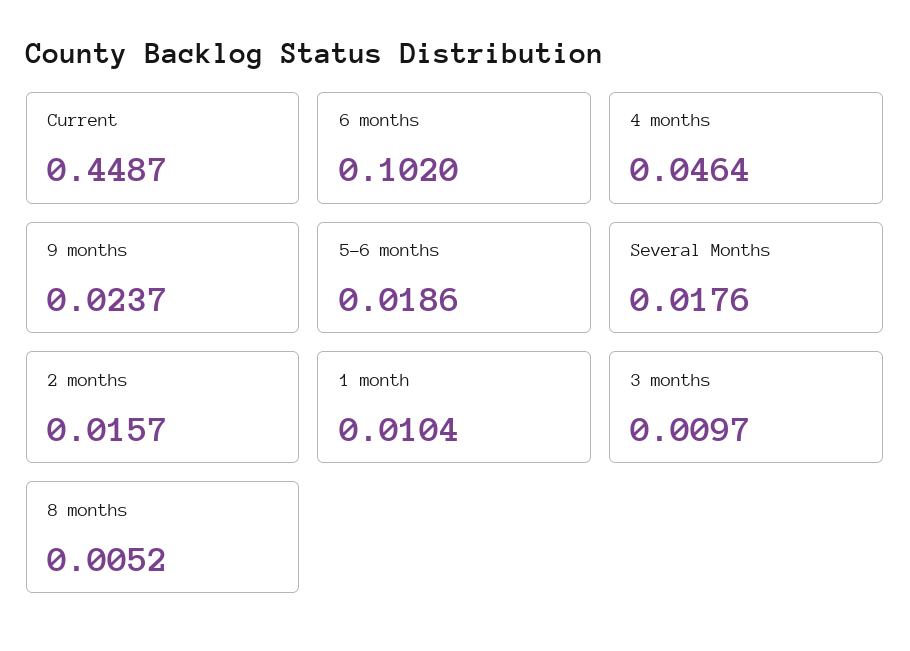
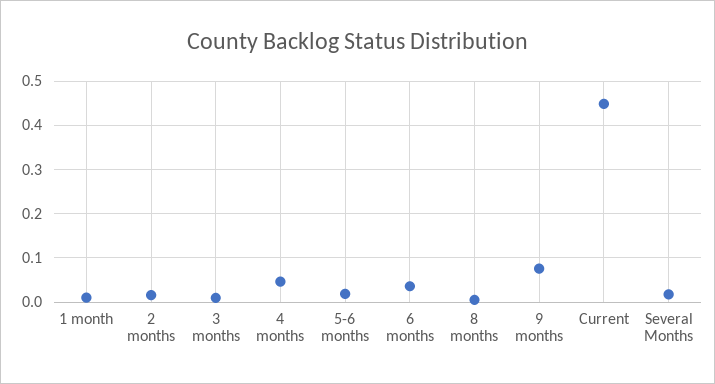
  {
    "Current": 0.4487,
-   "6 months": 0.102,
+   "6 months": 0.04,
    "4 months": 0.0464,
-   "9 months": 0.0237,
+   "9 months": 0.08,
    "5-6 months": 0.0186,
    "Several Months": 0.0176,
    "2 months": 0.0157,
    "1 month": 0.0104,
    "3 months": 0.0097,
    "8 months": 0.0052
  }

